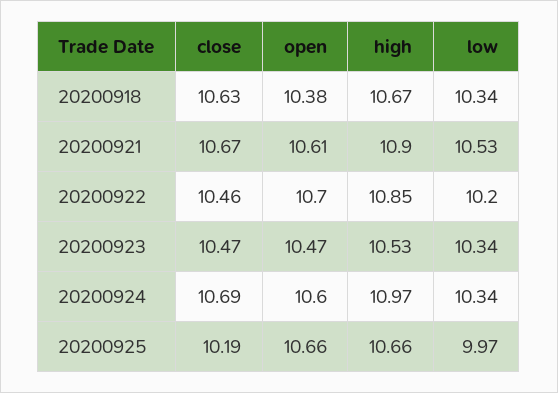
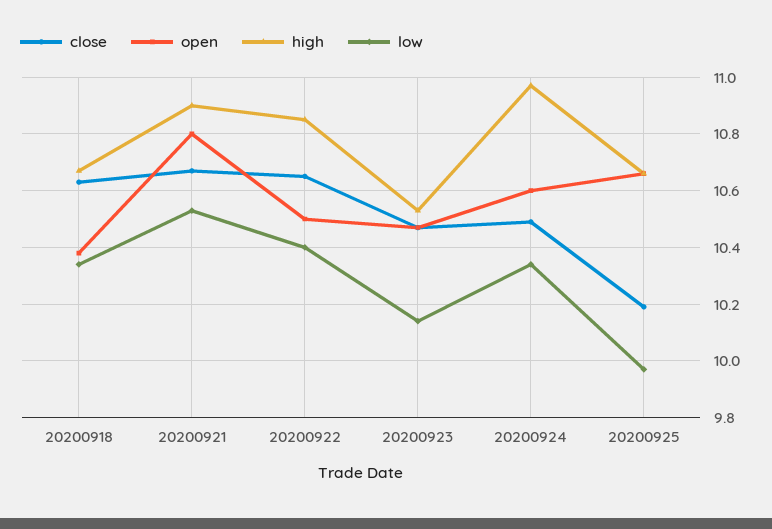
  {
    "close": {
      "20200918": 10.63,
      "20200921": 10.67,
-     "20200922": 10.46,
+     "20200922": 10.65,
      "20200923": 10.47,
-     "20200924": 10.69,
+     "20200924": 10.5,
      "20200925": 10.19
    },
    "open": {
      "20200918": 10.38,
-     "20200921": 10.61,
+     "20200921": 10.8,
-     "20200922": 10.7,
+     "20200922": 10.5,
      "20200923": 10.47,
      "20200924": 10.6,
      "20200925": 10.66
    },
    "high": {
      "20200918": 10.67,
      "20200921": 10.9,
      "20200922": 10.85,
      "20200923": 10.53,
      "20200924": 10.97,
      "20200925": 10.66
    },
    "low": {
      "20200918": 10.34,
      "20200921": 10.53,
-     "20200922": 10.2,
+     "20200922": 10.4,
-     "20200923": 10.34,
+     "20200923": 10.15,
      "20200924": 10.34,
      "20200925": 9.97
    }
  }

